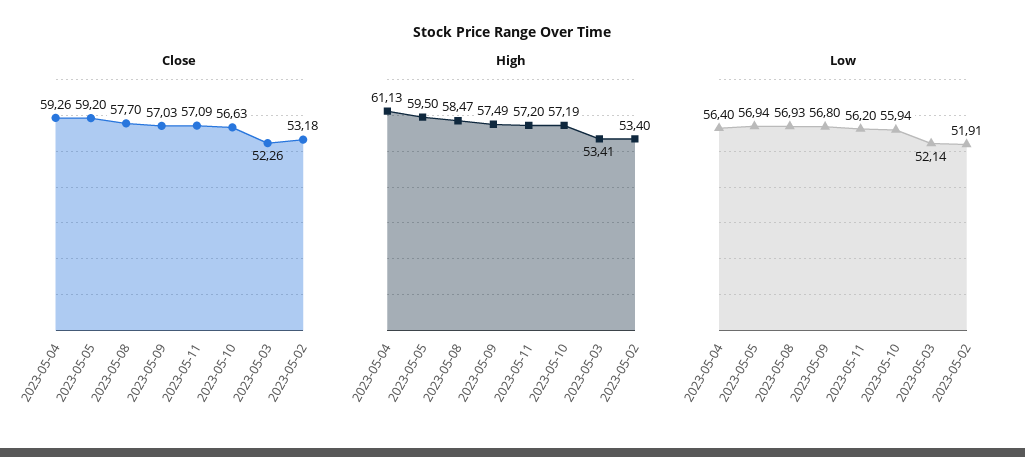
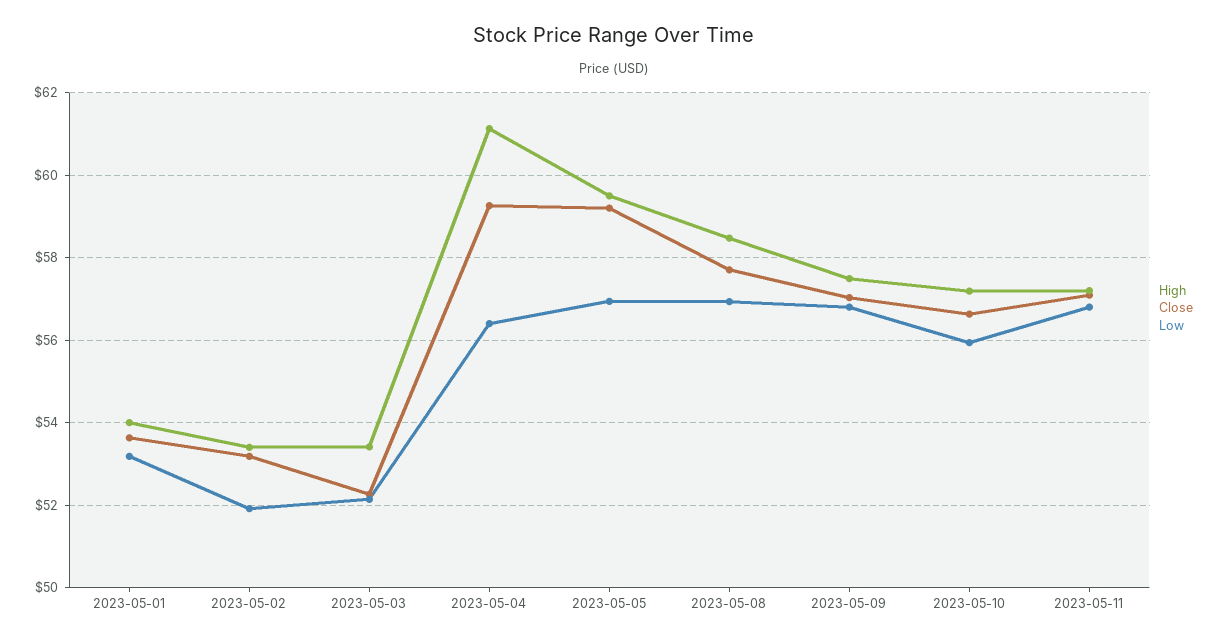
  {
    "Close": {
      "2023-05-04": 59.26,
      "2023-05-05": 59.2,
      "2023-05-08": 57.7,
      "2023-05-09": 57.03,
      "2023-05-11": 57.09,
      "2023-05-10": 56.63,
      "2023-05-03": 52.26,
-     "2023-05-02": 53.18
+     "2023-05-02": 53.18,
+     "2023-05-01": 53.6
    },
    "High": {
      "2023-05-04": 61.13,
      "2023-05-05": 59.5,
      "2023-05-08": 58.47,
      "2023-05-09": 57.49,
      "2023-05-11": 57.2,
      "2023-05-10": 57.19,
      "2023-05-03": 53.41,
-     "2023-05-02": 53.4
+     "2023-05-02": 53.4,
+     "2023-05-01": 54
    },
    "Low": {
      "2023-05-04": 56.4,
      "2023-05-05": 56.94,
      "2023-05-08": 56.93,
      "2023-05-09": 56.8,
-     "2023-05-11": 56.2,
+     "2023-05-11": 56.8,
      "2023-05-10": 55.94,
      "2023-05-03": 52.14,
-     "2023-05-02": 51.91
+     "2023-05-02": 51.91,
+     "2023-05-01": 53.2
    }
  }

